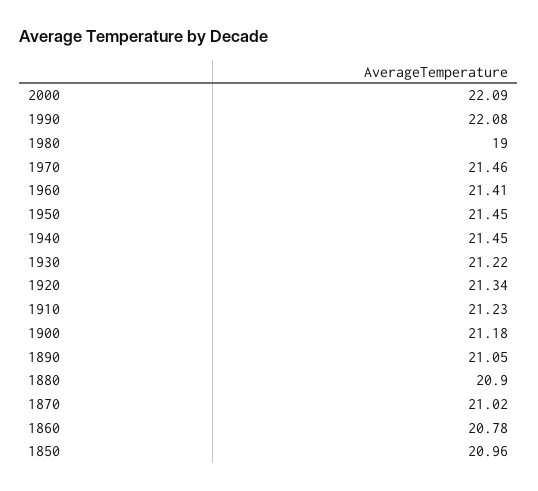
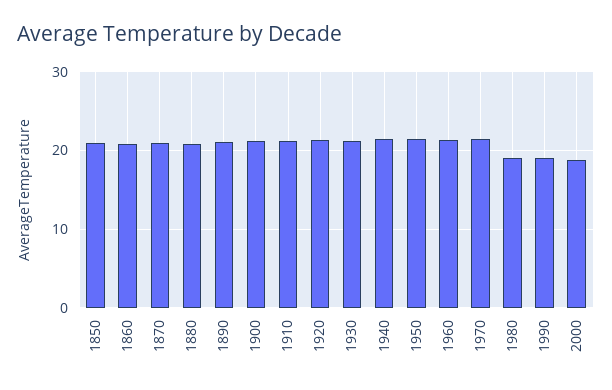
  {
-   "2000": 22.09,
+   "2000": 19,
-   "1990": 22.08,
+   "1990": 19,
    "1980": 19,
    "1970": 21.46,
    "1960": 21.41,
    "1950": 21.45,
    "1940": 21.45,
    "1930": 21.22,
    "1920": 21.34,
    "1910": 21.23,
    "1900": 21.18,
    "1890": 21.05,
    "1880": 20.9,
    "1870": 21.02,
    "1860": 20.78,
    "1850": 20.96
  }

